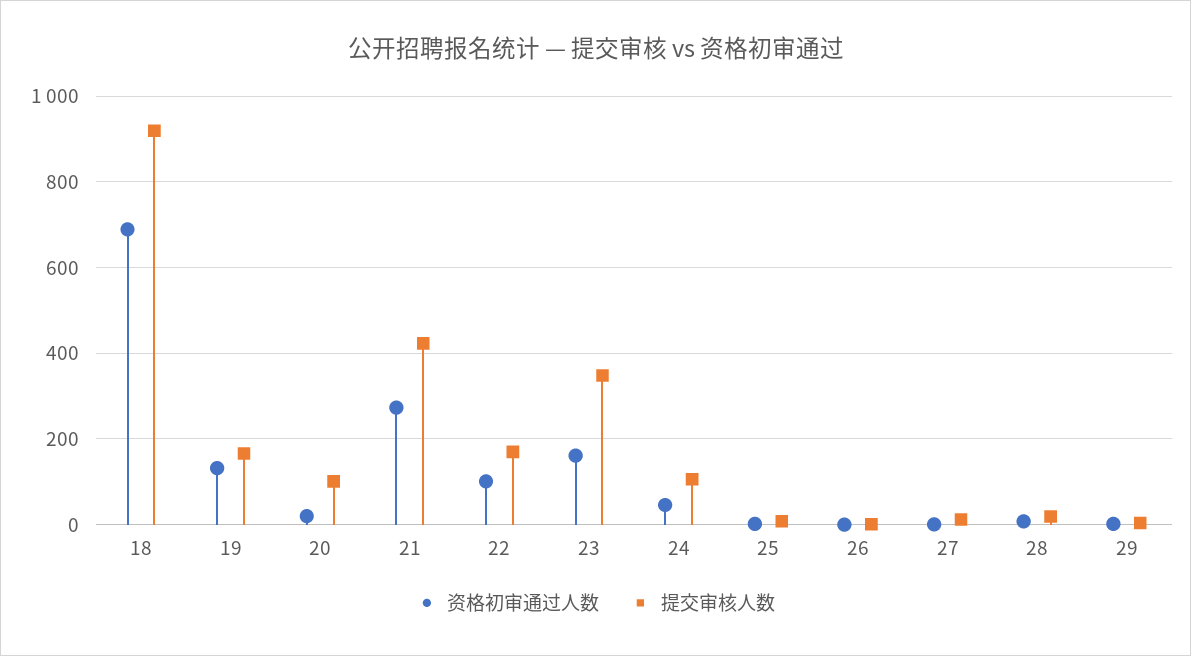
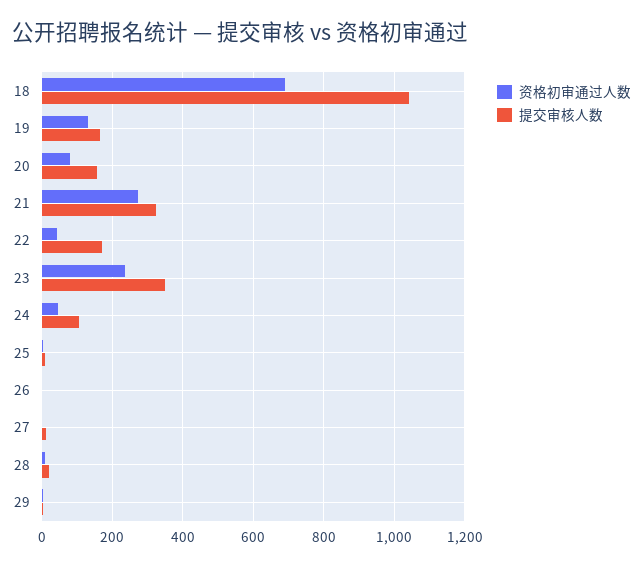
  {
    "资格初审通过人数": {
      "18": 680,
      "19": 140,
-     "20": 20,
+     "20": 80,
      "21": 280,
-     "22": 100,
+     "22": 40,
-     "23": 160,
+     "23": 240,
      "24": 40,
      "25": 0,
      "26": 0,
      "27": 0,
      "28": 0,
      "29": 0
    },
    "提交审核人数": {
-     "18": 920,
+     "18": 1040,
      "19": 160,
-     "20": 100,
+     "20": 160,
-     "21": 420,
+     "21": 320,
      "22": 180,
      "23": 340,
      "24": 100,
      "25": 0,
      "26": 0,
      "27": 20,
      "28": 20,
      "29": 0
    }
  }

